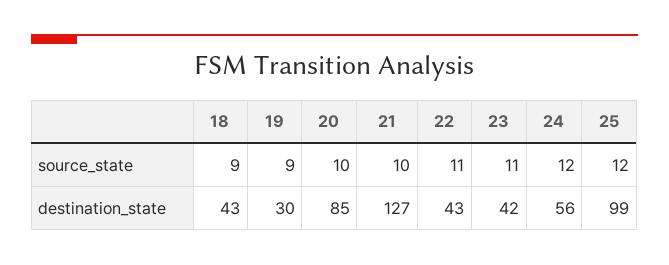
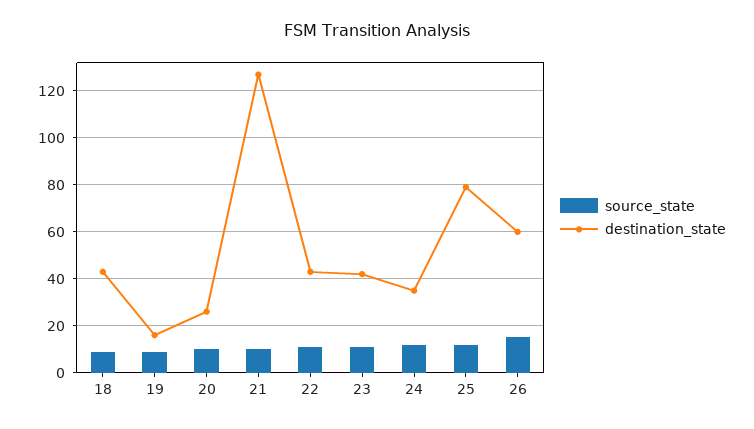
  {
    "source_state": {
      "18": 9,
      "19": 9,
      "20": 10,
      "21": 10,
      "22": 11,
      "23": 11,
      "24": 12,
-     "25": 12
+     "25": 12,
+     "26": 15
    },
    "destination_state": {
      "18": 43,
-     "19": 30,
+     "19": 15,
-     "20": 85,
+     "20": 25,
      "21": 127,
      "22": 43,
      "23": 42,
-     "24": 56,
+     "24": 35,
-     "25": 99
+     "25": 80,
+     "26": 60
    }
  }

